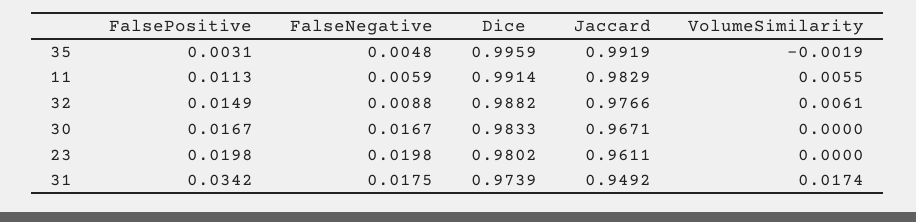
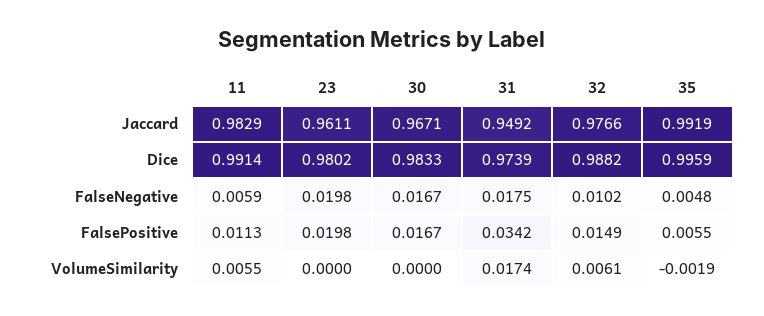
  {
    "FalsePositive": {
-     "35": 0.0031,
+     "35": 0.0055,
      "11": 0.0113,
      "32": 0.0149,
      "30": 0.0167,
      "23": 0.0198,
      "31": 0.0342
    },
    "FalseNegative": {
      "35": 0.0048,
      "11": 0.0059,
-     "32": 0.0088,
+     "32": 0.0102,
      "30": 0.0167,
      "23": 0.0198,
      "31": 0.0175
    },
    "Dice": {
      "35": 0.9959,
      "11": 0.9914,
      "32": 0.9882,
      "30": 0.9833,
      "23": 0.9802,
      "31": 0.9739
    },
    "Jaccard": {
      "35": 0.9919,
      "11": 0.9829,
      "32": 0.9766,
      "30": 0.9671,
      "23": 0.9611,
      "31": 0.9492
    },
    "VolumeSimilarity": {
      "35": -0.0019,
      "11": 0.0055,
      "32": 0.0061,
      "30": 0,
      "23": 0,
      "31": 0.0174
    }
  }

